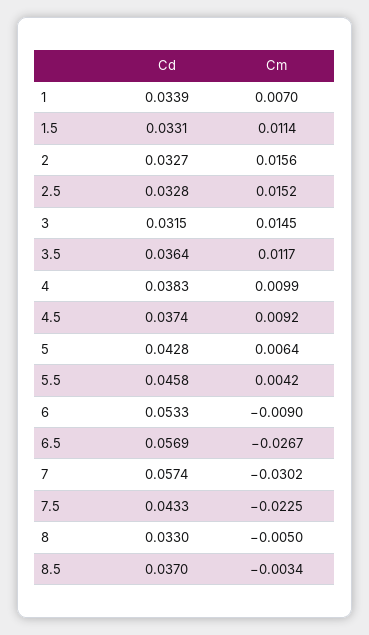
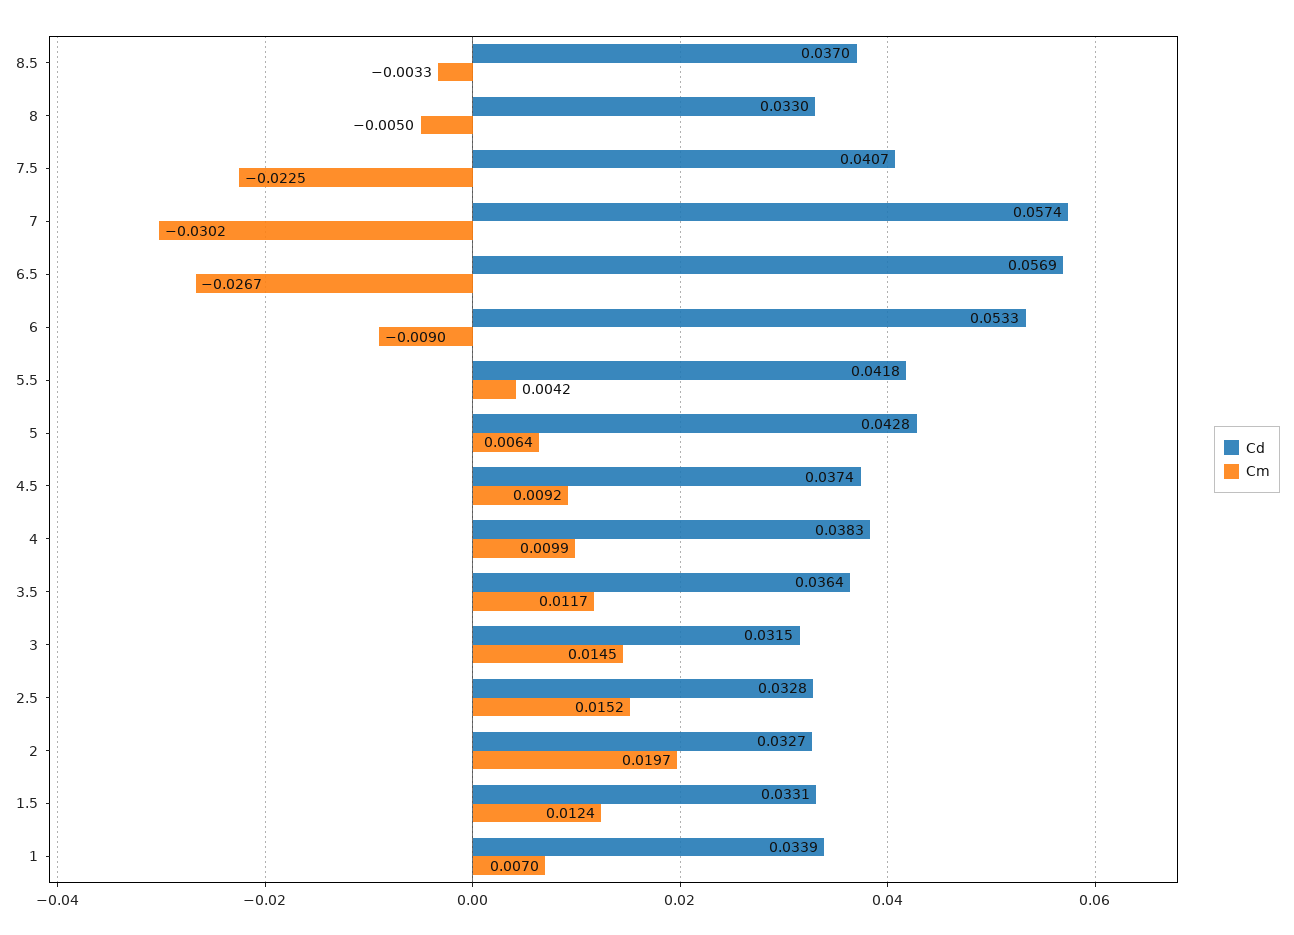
  {
    "Cd": {
      "1": 0.0339,
      "1.5": 0.0331,
      "2": 0.0327,
      "2.5": 0.0328,
      "3": 0.0315,
      "3.5": 0.0364,
      "4": 0.0383,
      "4.5": 0.0374,
      "5": 0.0428,
-     "5.5": 0.0458,
+     "5.5": 0.0418,
      "6": 0.0533,
      "6.5": 0.0569,
      "7": 0.0574,
-     "7.5": 0.0433,
+     "7.5": 0.0407,
      "8": 0.033,
      "8.5": 0.037
    },
    "Cm": {
      "1": 0.007,
-     "1.5": 0.0114,
+     "1.5": 0.0124,
-     "2": 0.0156,
+     "2": 0.0197,
      "2.5": 0.0152,
      "3": 0.0145,
      "3.5": 0.0117,
      "4": 0.0099,
      "4.5": 0.0092,
      "5": 0.0064,
      "5.5": 0.0042,
      "6": -0.009,
      "6.5": -0.0267,
      "7": -0.0302,
      "7.5": -0.0225,
      "8": -0.005,
-     "8.5": -0.0034
+     "8.5": -0.0033
    }
  }

